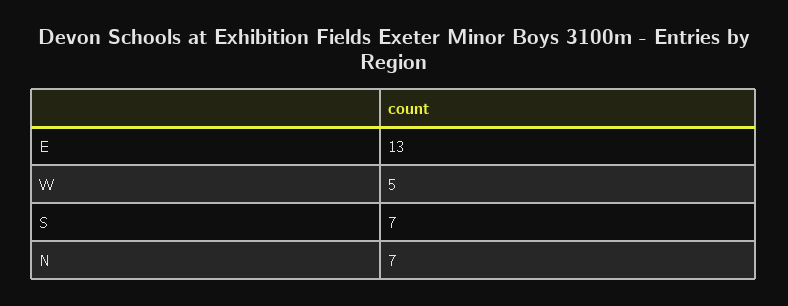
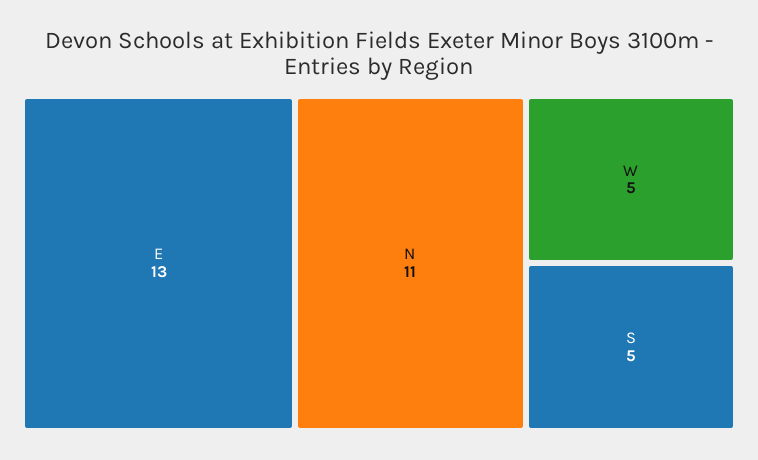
  {
    "E": 13,
    "W": 5,
-   "S": 7,
+   "S": 5,
-   "N": 7
+   "N": 11
  }

